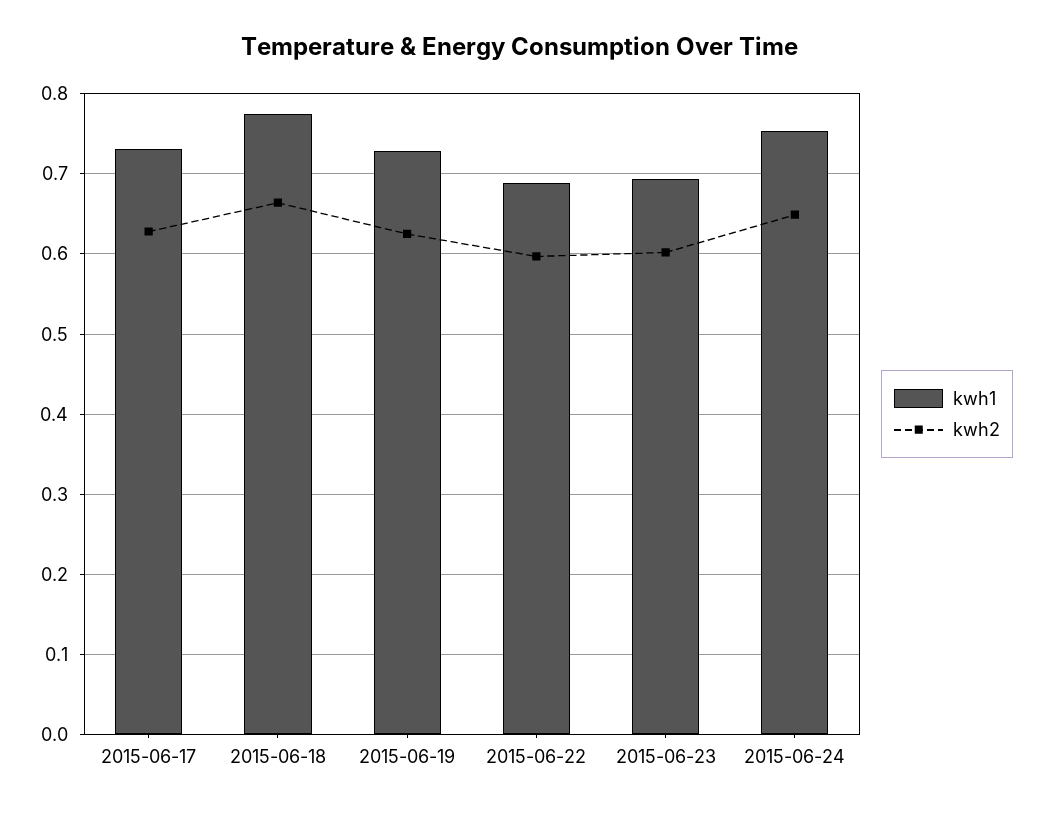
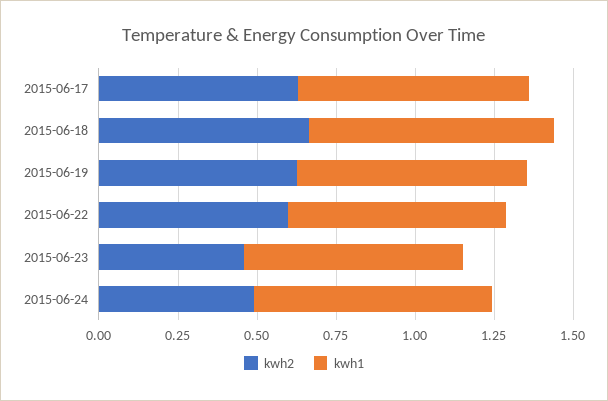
  {
    "kwh1": {
      "2015-06-17": 0.73,
      "2015-06-18": 0.78,
      "2015-06-19": 0.73,
      "2015-06-22": 0.69,
      "2015-06-23": 0.69,
      "2015-06-24": 0.75
    },
    "kwh2": {
      "2015-06-17": 0.63,
      "2015-06-18": 0.66,
      "2015-06-19": 0.63,
      "2015-06-22": 0.6,
-     "2015-06-23": 0.6,
+     "2015-06-23": 0.45,
-     "2015-06-24": 0.65
+     "2015-06-24": 0.5
    }
  }

